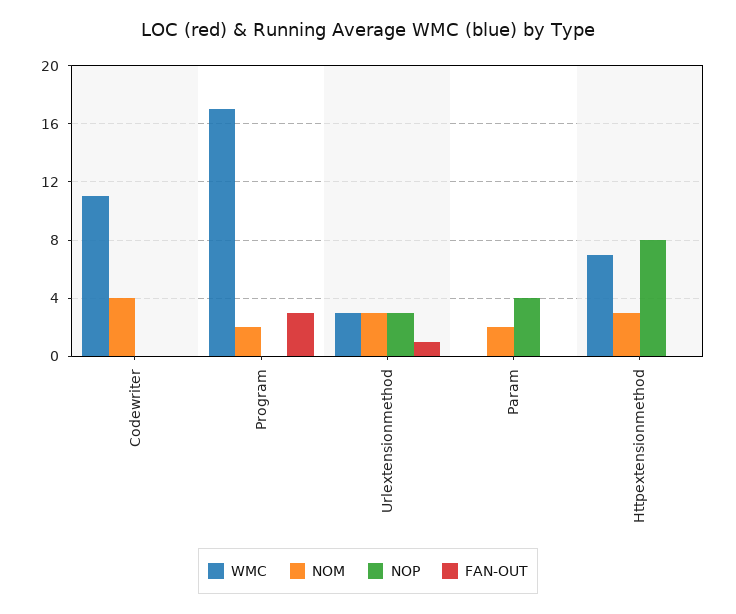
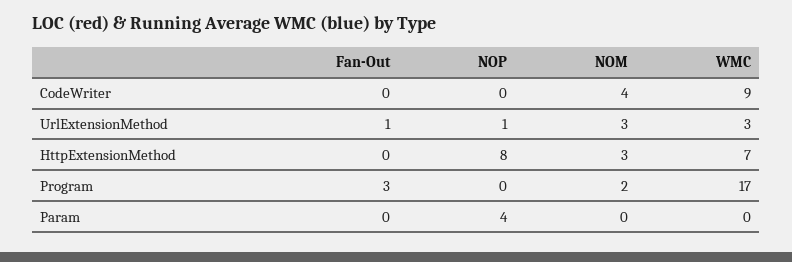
  {
    "WMC": {
-     "Codewriter": 11,
+     "Codewriter": 9,
      "Program": 17,
      "Urlextensionmethod": 3,
      "Param": 0,
      "Httpextensionmethod": 7
    },
    "NOM": {
      "Codewriter": 4,
      "Program": 2,
      "Urlextensionmethod": 3,
-     "Param": 2,
+     "Param": 0,
      "Httpextensionmethod": 3
    },
    "NOP": {
      "Codewriter": 0,
      "Program": 0,
-     "Urlextensionmethod": 3,
+     "Urlextensionmethod": 1,
      "Param": 4,
      "Httpextensionmethod": 8
    },
    "FAN-OUT": {
      "Codewriter": 0,
      "Program": 3,
      "Urlextensionmethod": 1,
      "Param": 0,
      "Httpextensionmethod": 0
    }
  }

